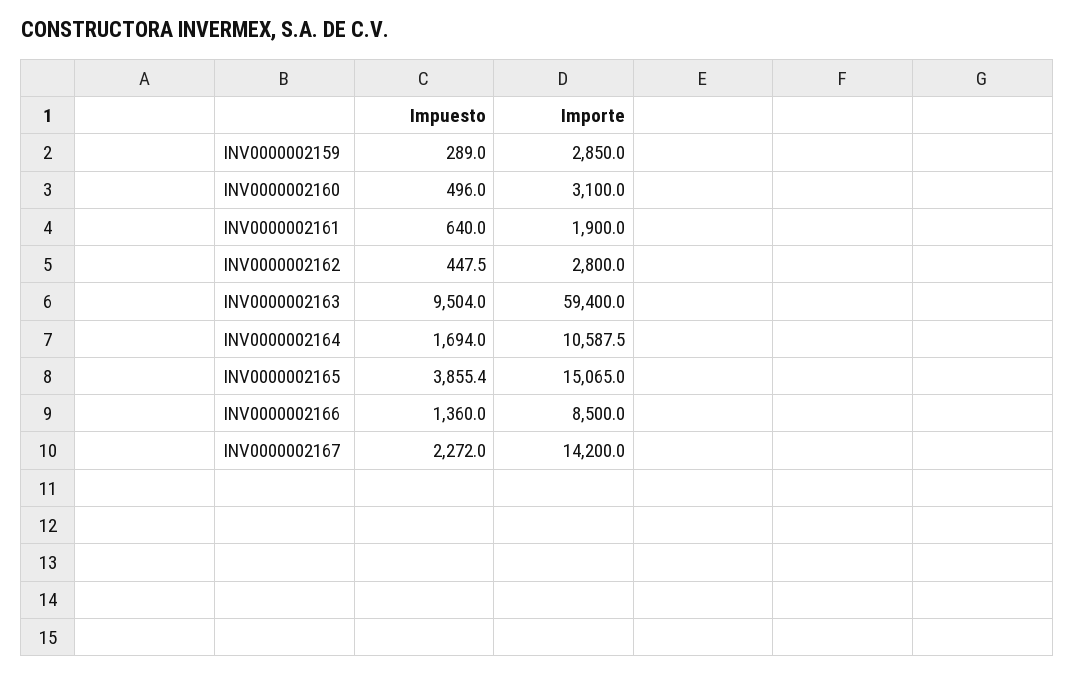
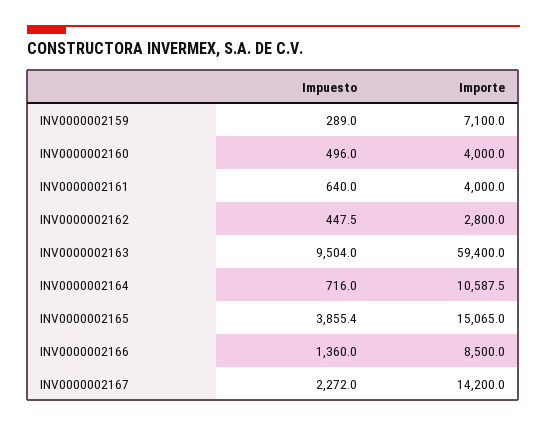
  {
    "Impuesto": {
      "INV0000002159": 289,
      "INV0000002160": 496,
      "INV0000002161": 640,
      "INV0000002162": 447.5,
      "INV0000002163": 9504,
-     "INV0000002164": 1694,
+     "INV0000002164": 716,
      "INV0000002165": 3855.4,
      "INV0000002166": 1360,
      "INV0000002167": 2272
    },
    "Importe": {
-     "INV0000002159": 2850,
+     "INV0000002159": 7100,
-     "INV0000002160": 3100,
+     "INV0000002160": 4000,
-     "INV0000002161": 1900,
+     "INV0000002161": 4000,
      "INV0000002162": 2800,
      "INV0000002163": 59400,
      "INV0000002164": 10587.5,
      "INV0000002165": 15065,
      "INV0000002166": 8500,
      "INV0000002167": 14200
    }
  }

